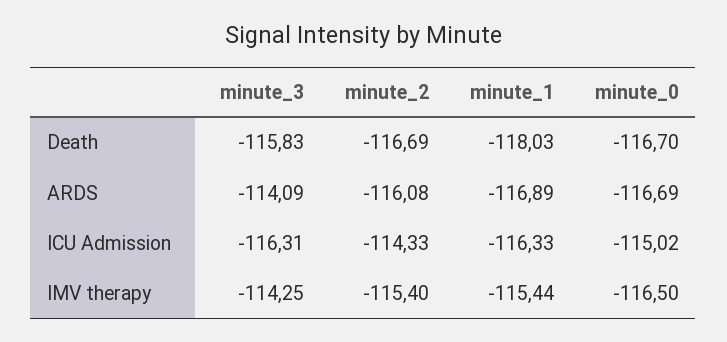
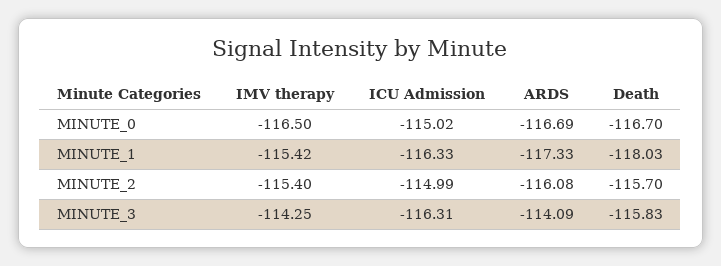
  {
    "minute_3": {
      "Death": -115.83,
      "ARDS": -114.09,
      "ICU Admission": -116.31,
      "IMV therapy": -114.25
    },
    "minute_2": {
-     "Death": -116.69,
+     "Death": -115.7,
      "ARDS": -116.08,
-     "ICU Admission": -114.33,
+     "ICU Admission": -114.99,
      "IMV therapy": -115.4
    },
    "minute_1": {
      "Death": -118.03,
-     "ARDS": -116.89,
+     "ARDS": -117.33,
      "ICU Admission": -116.33,
-     "IMV therapy": -115.44
+     "IMV therapy": -115.42
    },
    "minute_0": {
      "Death": -116.7,
      "ARDS": -116.69,
      "ICU Admission": -115.02,
      "IMV therapy": -116.5
    }
  }

